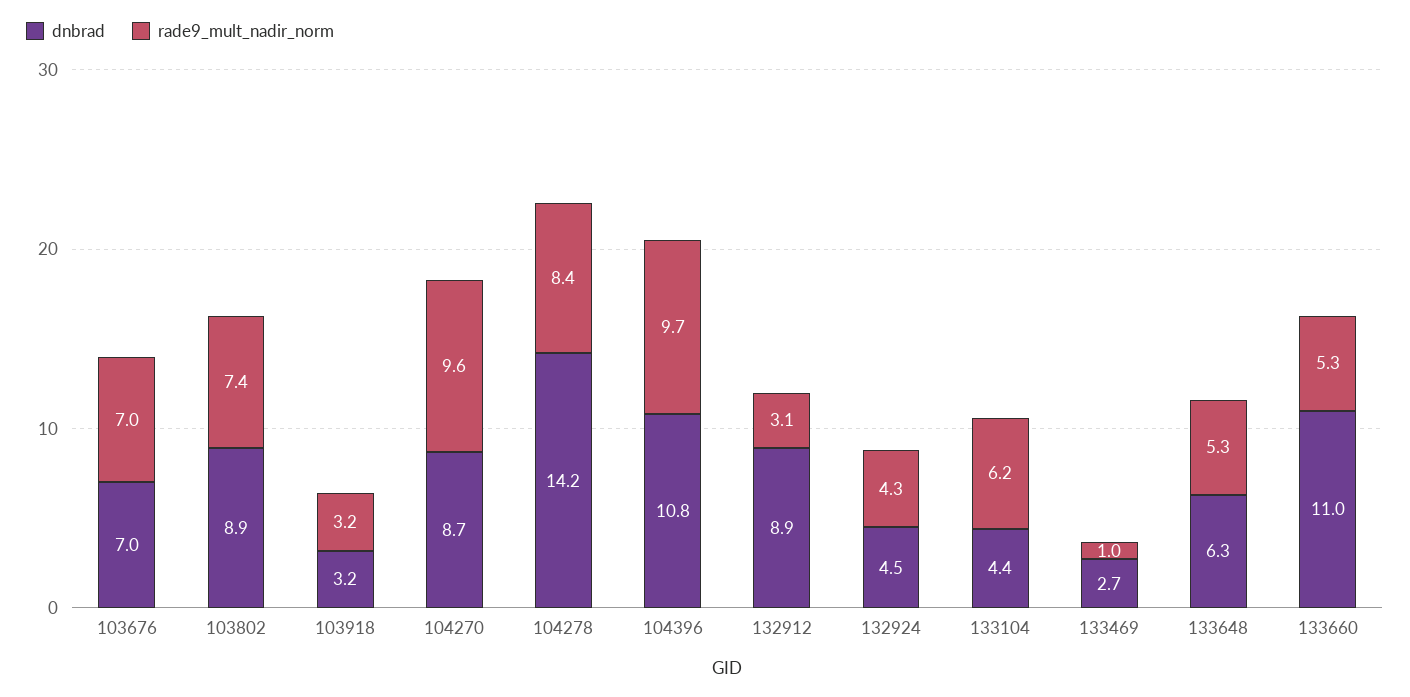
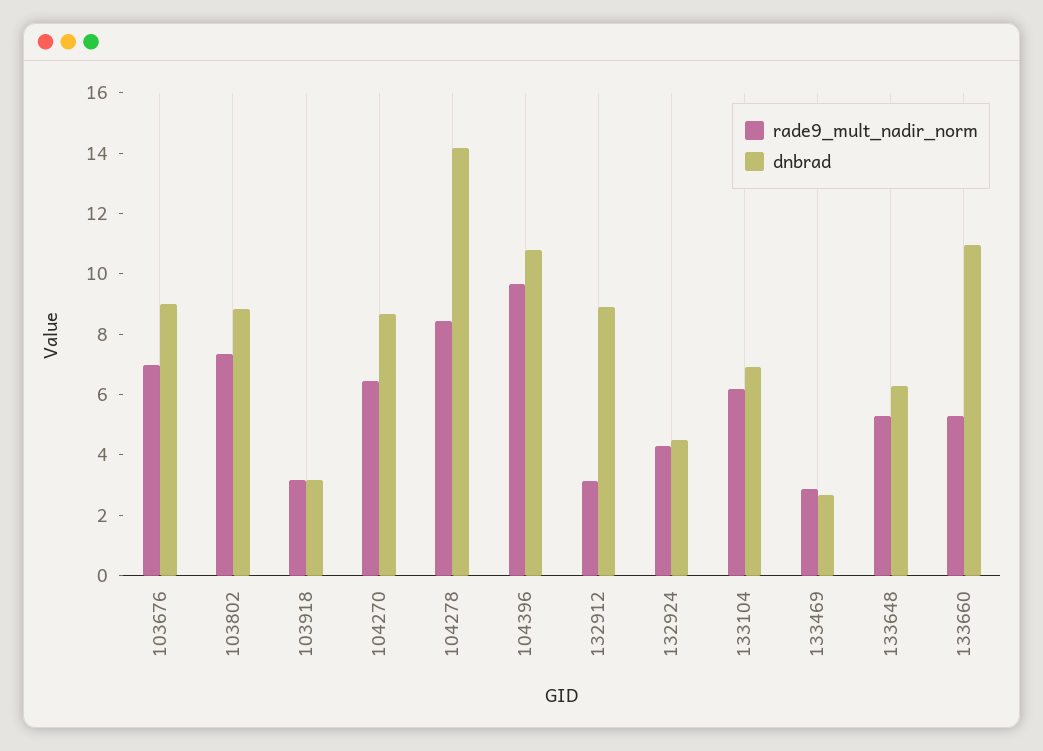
  {
    "dnbrad": {
-     "103676": 7,
+     "103676": 9,
      "103802": 8.9,
      "103918": 3.2,
      "104270": 8.7,
      "104278": 14.2,
      "104396": 10.8,
      "132912": 8.9,
      "132924": 4.5,
-     "133104": 4.4,
+     "133104": 7,
      "133469": 2.7,
      "133648": 6.3,
      "133660": 11
    },
    "rade9_mult_nadir_norm": {
      "103676": 7,
      "103802": 7.4,
      "103918": 3.2,
-     "104270": 9.6,
+     "104270": 6.5,
      "104278": 8.4,
      "104396": 9.7,
      "132912": 3.1,
      "132924": 4.3,
      "133104": 6.2,
-     "133469": 1,
+     "133469": 3,
      "133648": 5.3,
      "133660": 5.3
    }
  }

